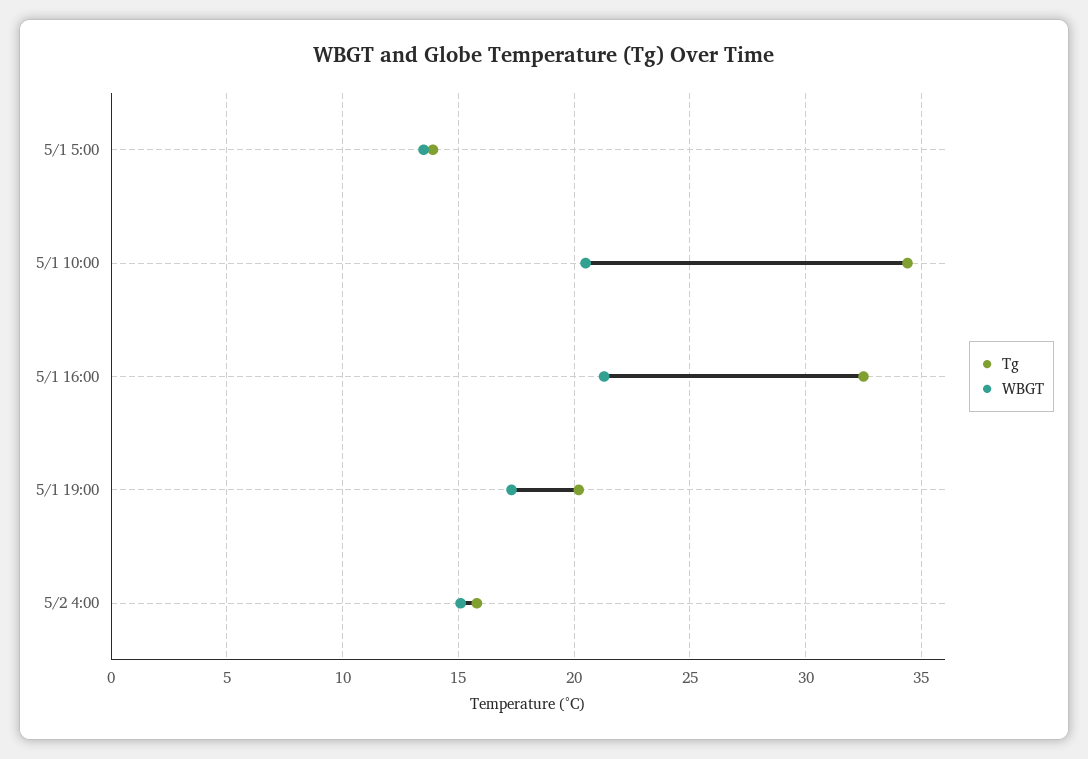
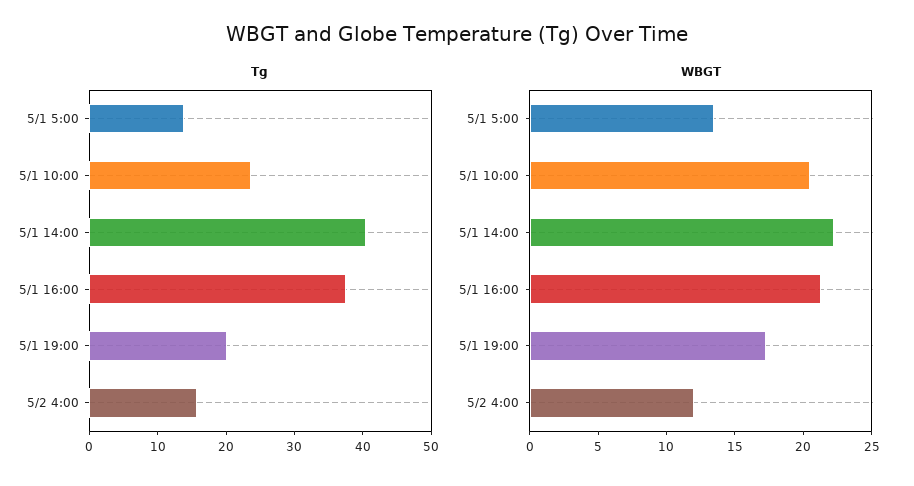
  {
    "Tg": {
      "5/1 5:00": 14,
-     "5/1 10:00": 34.5,
+     "5/1 10:00": 24,
-     "5/1 16:00": 32.5,
+     "5/1 16:00": 38,
      "5/1 19:00": 20,
-     "5/2 4:00": 16
+     "5/2 4:00": 16,
+     "5/1 14:00": 40
    },
    "WBGT": {
      "5/1 5:00": 13.5,
      "5/1 10:00": 20.5,
      "5/1 16:00": 21.5,
      "5/1 19:00": 17.5,
-     "5/2 4:00": 15
+     "5/2 4:00": 12,
+     "5/1 14:00": 22
    }
  }

